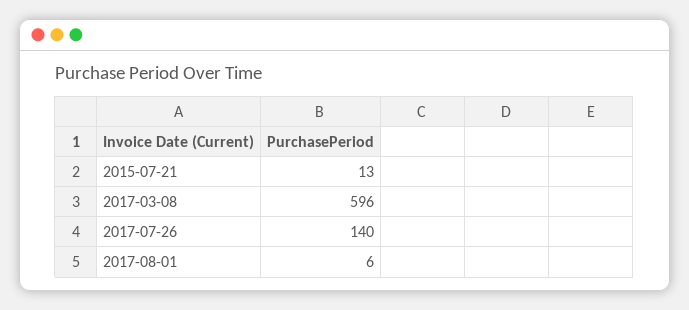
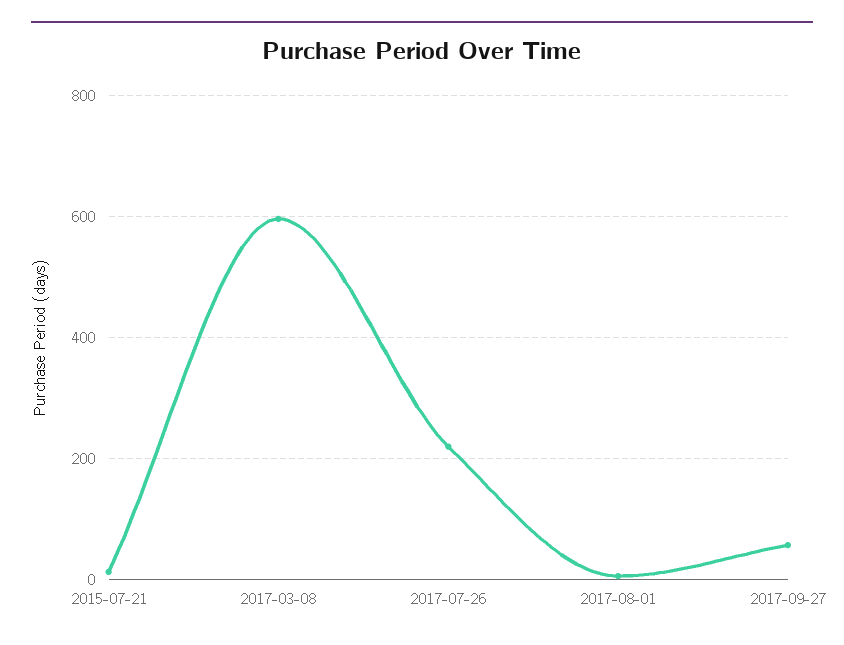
  {
    "2015-07-21": 13,
    "2017-03-08": 596,
-   "2017-07-26": 140,
+   "2017-07-26": 220,
-   "2017-08-01": 6
+   "2017-08-01": 6,
+   "2017-09-27": 60
  }

